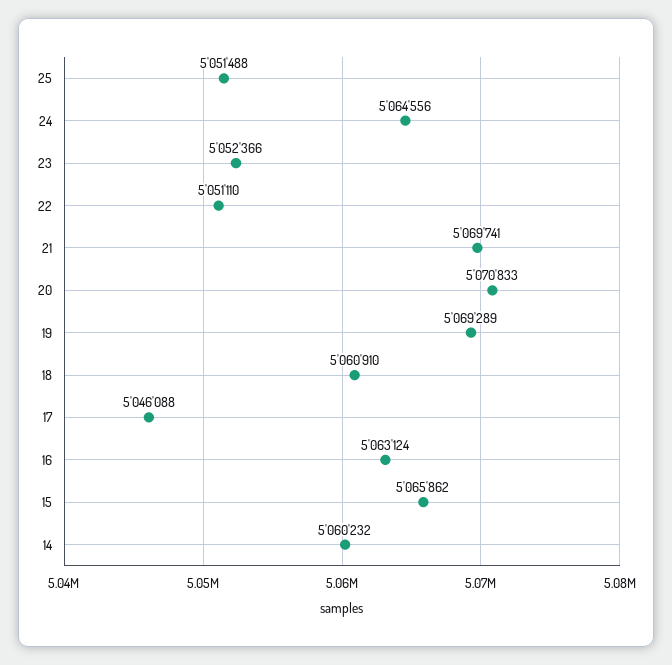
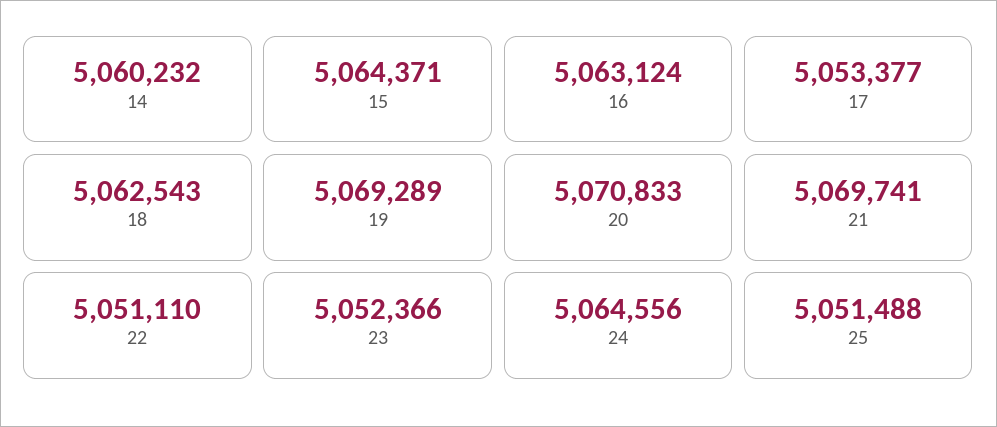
  {
    "25": 5051488,
    "24": 5064556,
    "23": 5052366,
    "22": 5051110,
    "21": 5069741,
    "20": 5070833,
    "19": 5069289,
-   "18": 5060910,
+   "18": 5062543,
-   "17": 5046088,
+   "17": 5053377,
    "16": 5063124,
-   "15": 5065862,
+   "15": 5064371,
    "14": 5060232
  }

